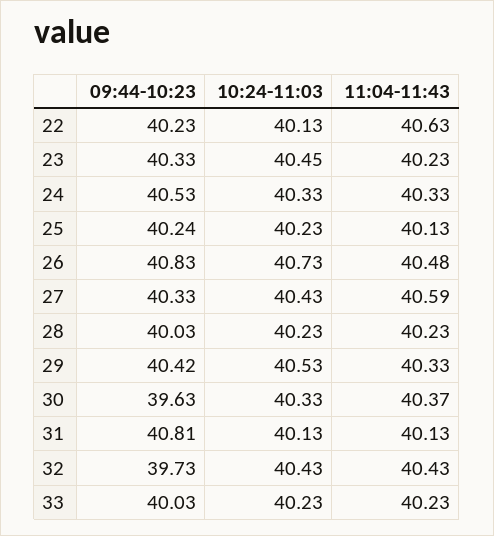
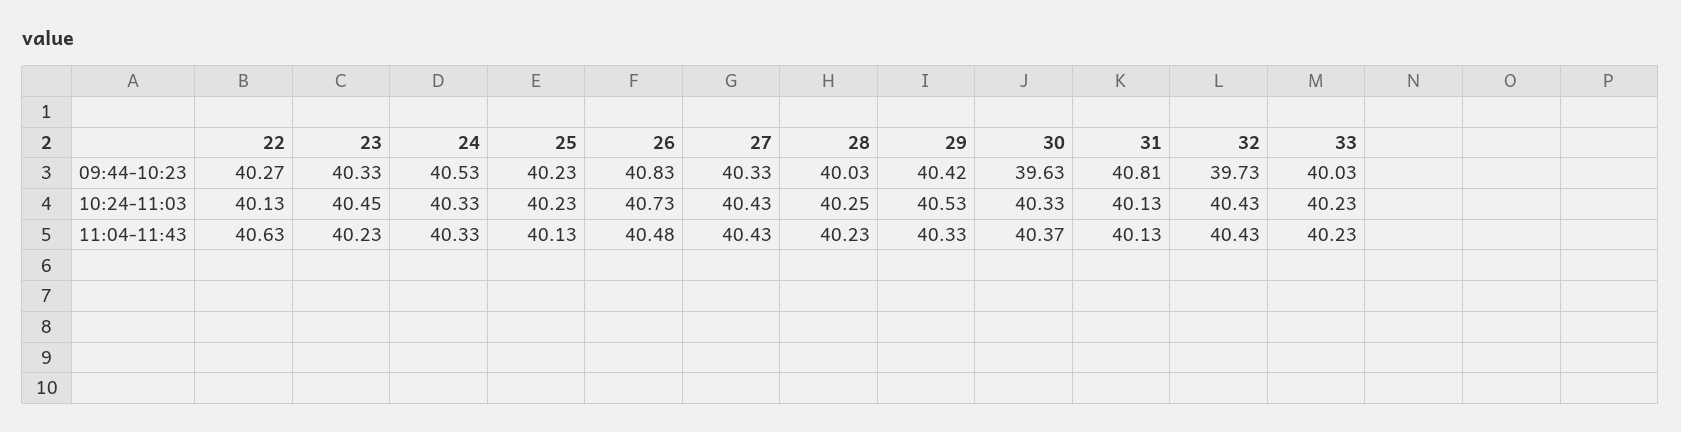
  {
    "09:44-10:23": {
-     "22": 40.23,
+     "22": 40.27,
      "23": 40.33,
      "24": 40.53,
-     "25": 40.24,
+     "25": 40.23,
      "26": 40.83,
      "27": 40.33,
      "28": 40.03,
      "29": 40.42,
      "30": 39.63,
      "31": 40.81,
      "32": 39.73,
      "33": 40.03
    },
    "10:24-11:03": {
      "22": 40.13,
      "23": 40.45,
      "24": 40.33,
      "25": 40.23,
      "26": 40.73,
      "27": 40.43,
-     "28": 40.23,
+     "28": 40.25,
      "29": 40.53,
      "30": 40.33,
      "31": 40.13,
      "32": 40.43,
      "33": 40.23
    },
    "11:04-11:43": {
      "22": 40.63,
      "23": 40.23,
      "24": 40.33,
      "25": 40.13,
      "26": 40.48,
-     "27": 40.59,
+     "27": 40.43,
      "28": 40.23,
      "29": 40.33,
      "30": 40.37,
      "31": 40.13,
      "32": 40.43,
      "33": 40.23
    }
  }

